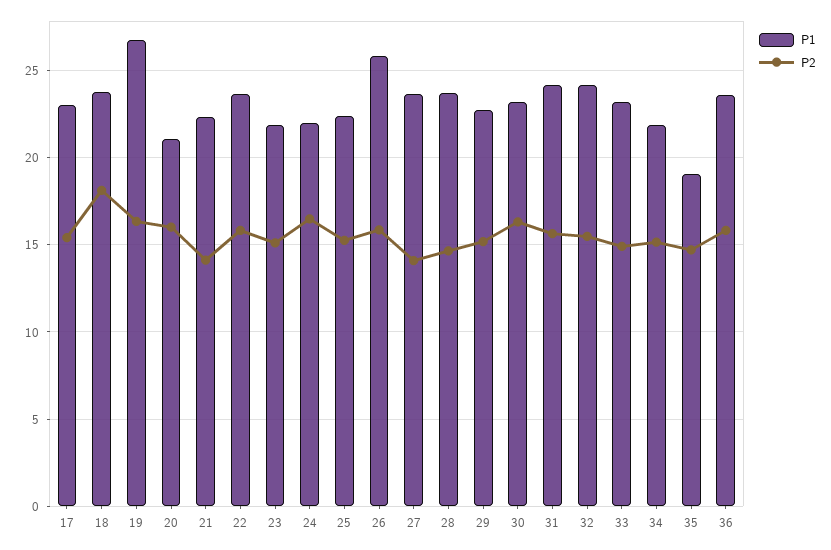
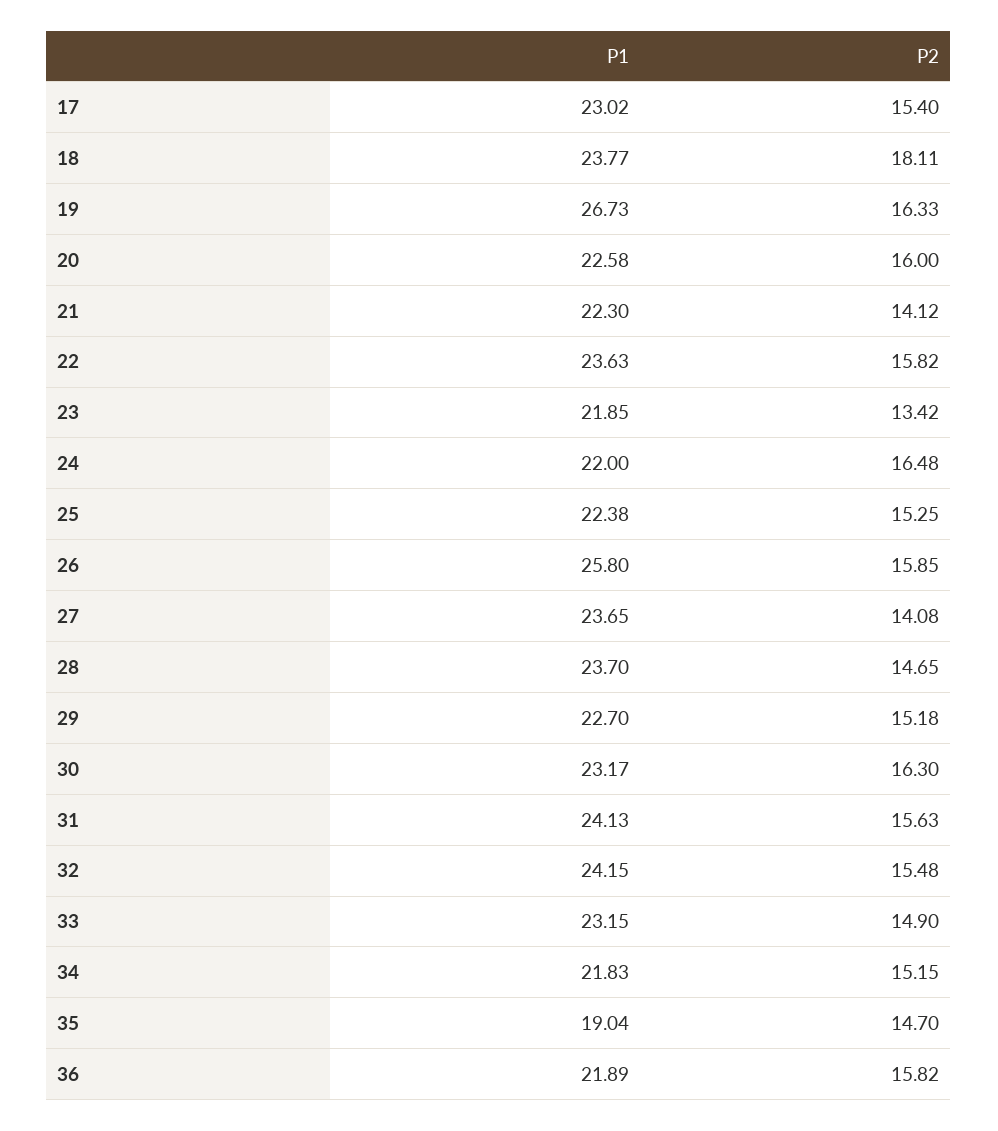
  {
    "P1": {
      "17": 23.02,
      "18": 23.77,
      "19": 26.73,
-     "20": 21,
+     "20": 22.58,
      "21": 22.3,
      "22": 23.63,
      "23": 21.85,
      "24": 22,
      "25": 22.38,
      "26": 25.8,
      "27": 23.65,
      "28": 23.7,
      "29": 22.7,
      "30": 23.17,
      "31": 24.13,
      "32": 24.15,
      "33": 23.15,
      "34": 21.83,
      "35": 19.04,
-     "36": 23.5
+     "36": 21.89
    },
    "P2": {
      "17": 15.4,
      "18": 18.11,
      "19": 16.33,
      "20": 16,
      "21": 14.12,
      "22": 15.82,
-     "23": 15,
+     "23": 13.42,
      "24": 16.48,
      "25": 15.25,
      "26": 15.85,
      "27": 14.08,
      "28": 14.65,
      "29": 15.18,
      "30": 16.3,
      "31": 15.63,
      "32": 15.48,
      "33": 14.9,
      "34": 15.15,
      "35": 14.7,
      "36": 15.82
    }
  }

